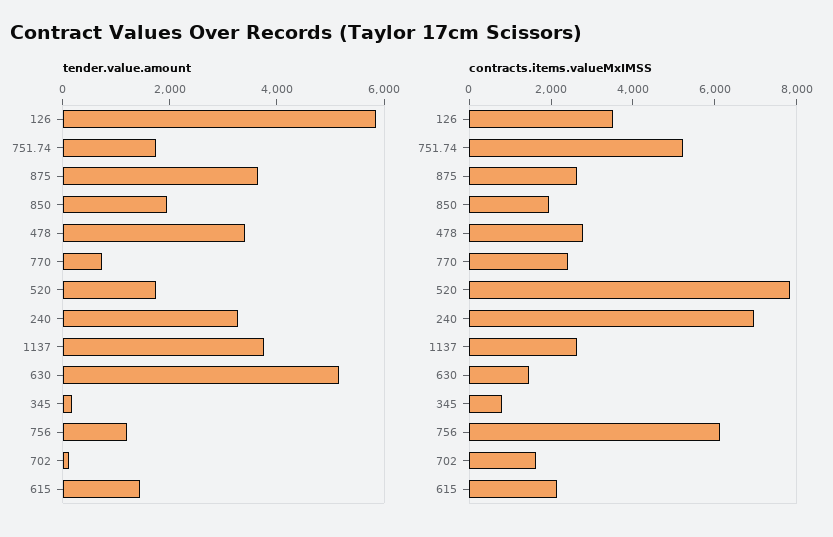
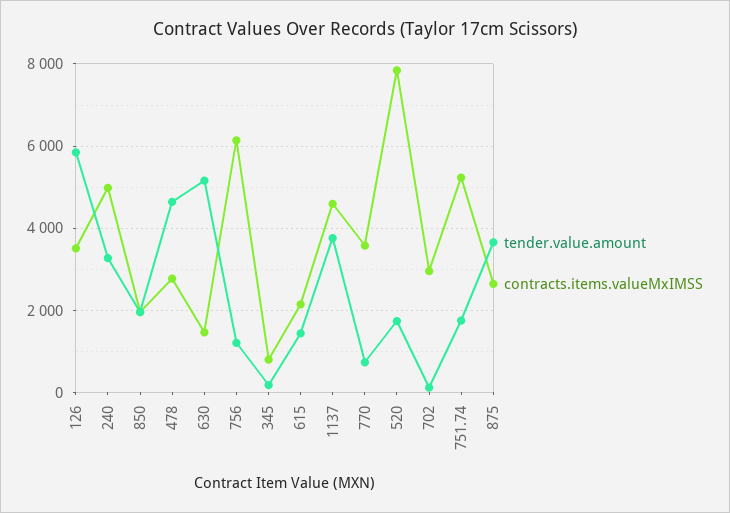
  {
    "tender.value.amount": {
      "126": 5800,
      "751.74": 1800,
      "875": 3600,
      "850": 2000,
-     "478": 3500,
+     "478": 4600,
      "770": 800,
      "520": 1800,
      "240": 3200,
      "1137": 3800,
      "630": 5200,
      "345": 200,
      "756": 1200,
      "702": 200,
      "615": 1400
    },
    "contracts.items.valueMxIMSS": {
      "126": 3600,
      "751.74": 5200,
      "875": 2600,
      "850": 2000,
      "478": 2800,
-     "770": 2500,
+     "770": 3600,
      "520": 7800,
-     "240": 7000,
+     "240": 5000,
-     "1137": 2500,
+     "1137": 4600,
      "630": 1400,
      "345": 800,
      "756": 6200,
-     "702": 1500,
+     "702": 3000,
      "615": 2200
    }
  }

